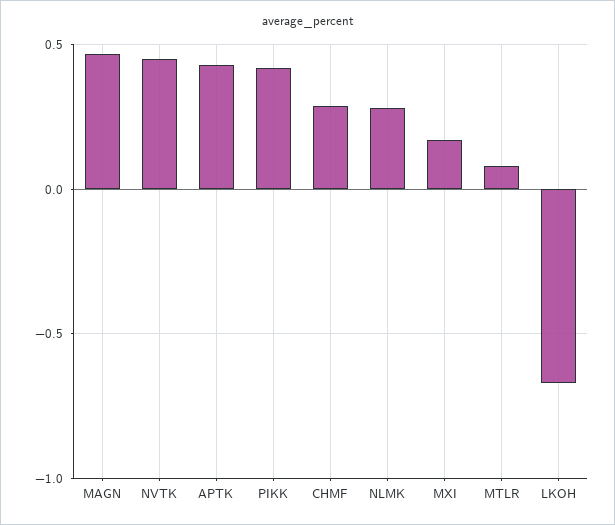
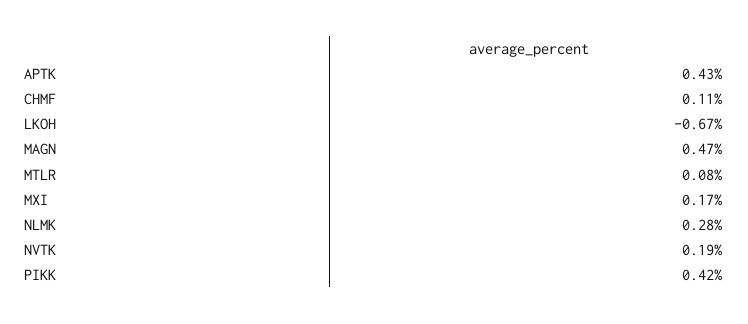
  {
    "MAGN": 0.47,
-   "NVTK": 0.45,
+   "NVTK": 0.19,
    "APTK": 0.43,
    "PIKK": 0.42,
-   "CHMF": 0.3,
+   "CHMF": 0.11,
    "NLMK": 0.28,
    "MXI": 0.17,
    "MTLR": 0.08,
    "LKOH": -0.67
  }

